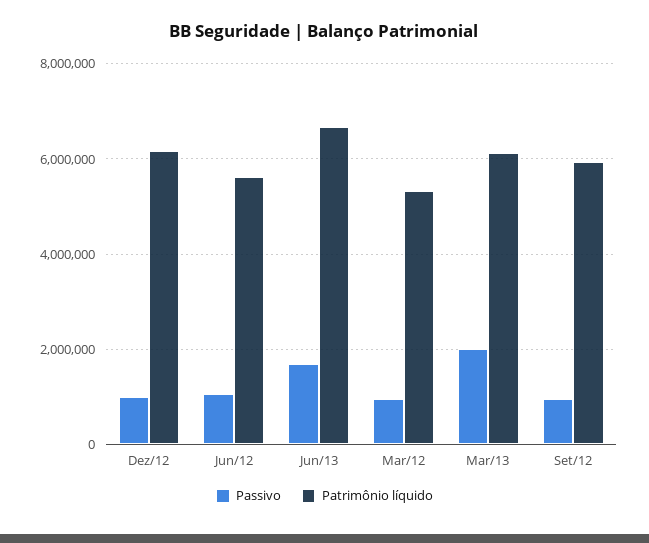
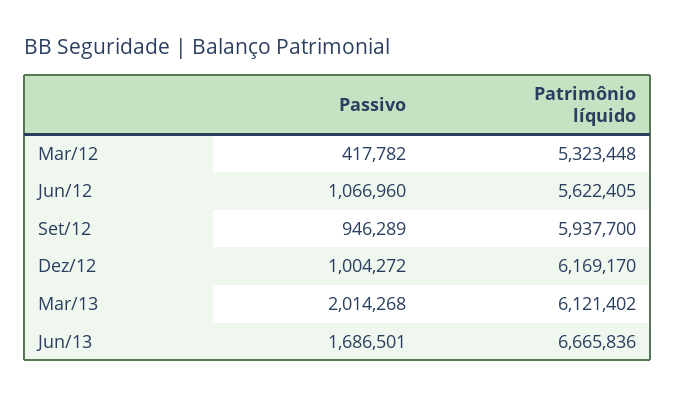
  {
    "Passivo": {
      "Dez/12": 1004272,
      "Jun/12": 1066960,
      "Jun/13": 1686501,
-     "Mar/12": 1000000,
+     "Mar/12": 417782,
      "Mar/13": 2014268,
      "Set/12": 946289
    },
    "Patrimônio líquido": {
      "Dez/12": 6169170,
      "Jun/12": 5622405,
      "Jun/13": 6665836,
      "Mar/12": 5323448,
      "Mar/13": 6121402,
      "Set/12": 5937700
    }
  }

